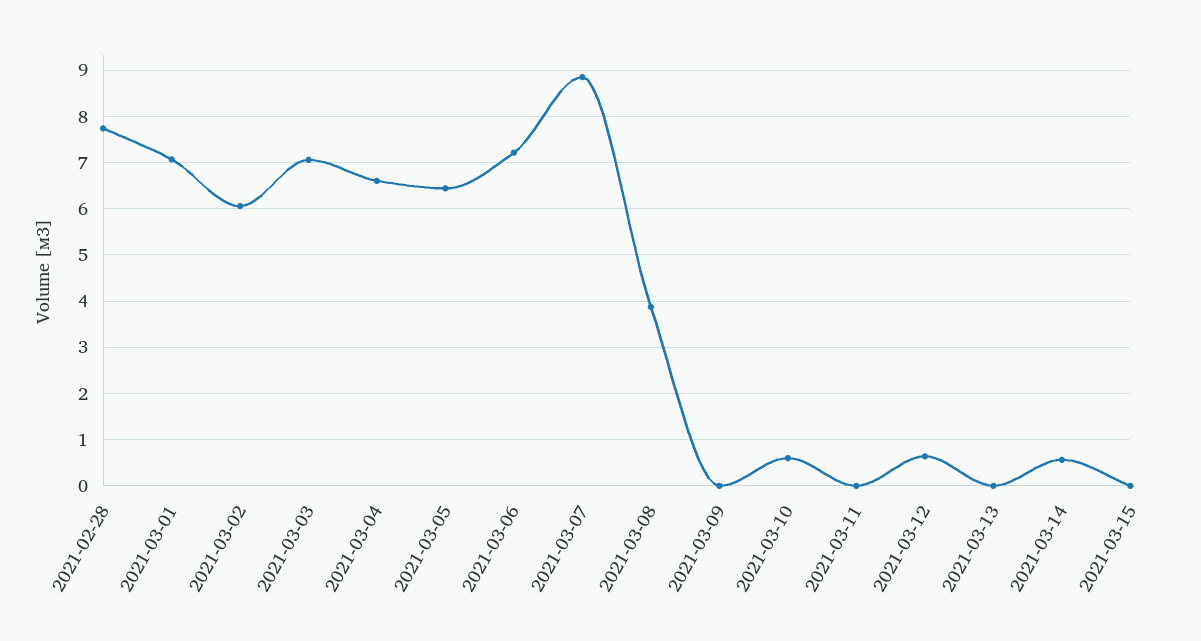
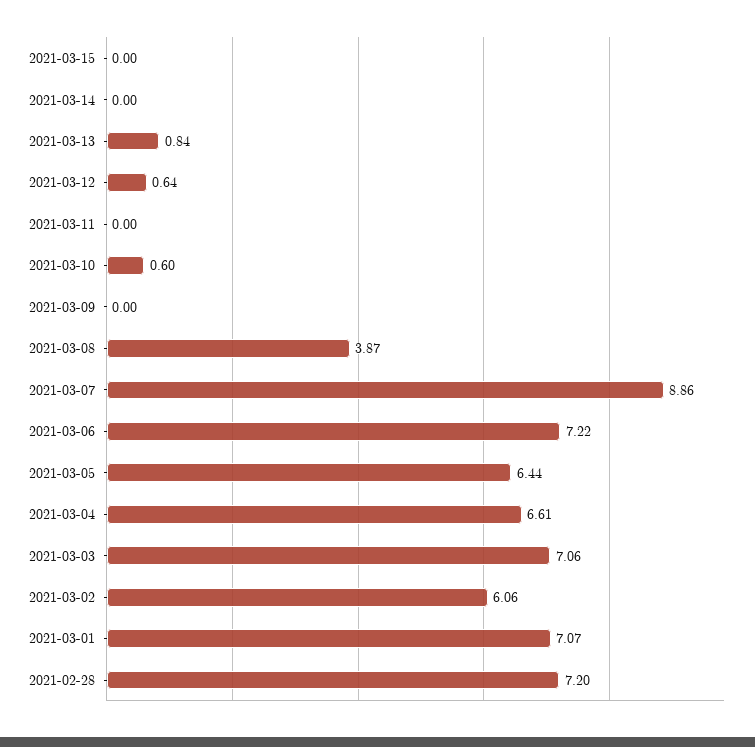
  {
-   "2021-02-28": 7.8,
+   "2021-02-28": 7.2,
    "2021-03-01": 7.07,
    "2021-03-02": 6.06,
    "2021-03-03": 7.06,
    "2021-03-04": 6.61,
    "2021-03-05": 6.44,
    "2021-03-06": 7.22,
    "2021-03-07": 8.86,
    "2021-03-08": 3.87,
    "2021-03-09": 0,
    "2021-03-10": 0.6,
    "2021-03-11": 0,
    "2021-03-12": 0.64,
-   "2021-03-13": 0,
+   "2021-03-13": 0.84,
-   "2021-03-14": 0.6,
+   "2021-03-14": 0,
    "2021-03-15": 0
  }

